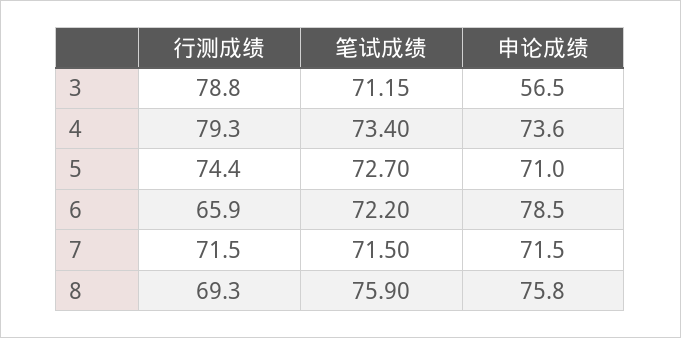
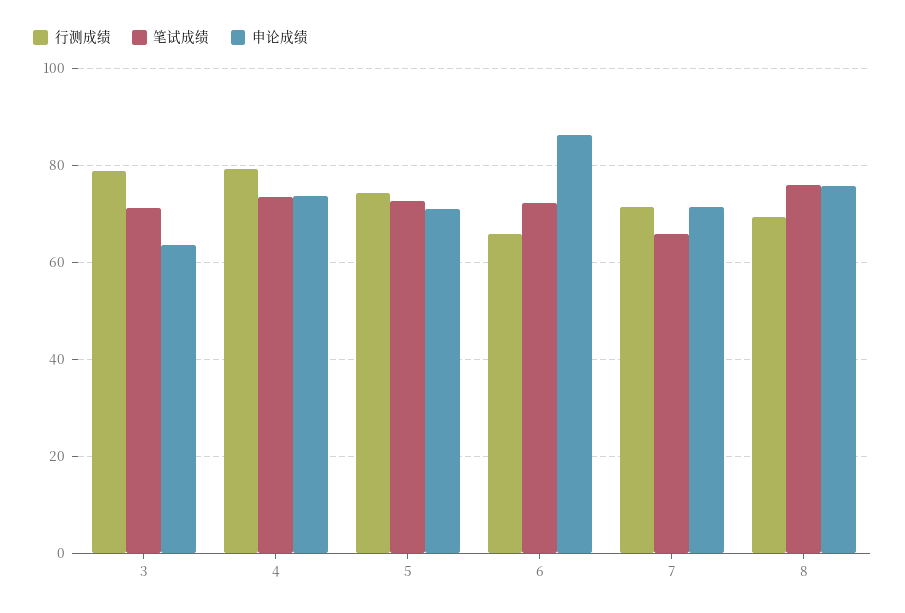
  {
    "行测成绩": {
      "3": 78.8,
      "4": 79.3,
      "5": 74.4,
      "6": 65.9,
      "7": 71.5,
      "8": 69.3
    },
    "笔试成绩": {
      "3": 71.15,
      "4": 73.4,
      "5": 72.7,
      "6": 72.2,
-     "7": 71.5,
+     "7": 66,
      "8": 75.9
    },
    "申论成绩": {
-     "3": 56.5,
+     "3": 64,
      "4": 73.6,
      "5": 71,
-     "6": 78.5,
+     "6": 86,
      "7": 71.5,
      "8": 75.8
    }
  }

